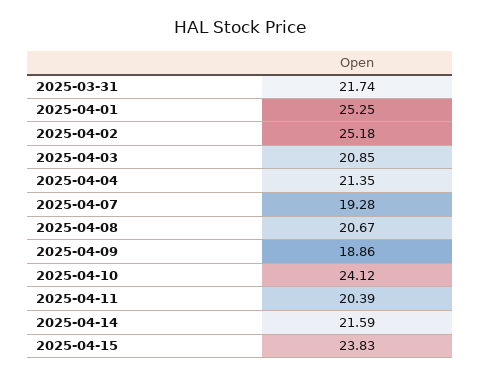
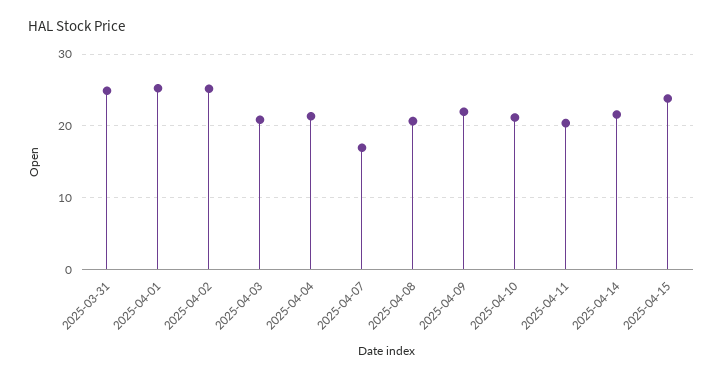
  {
-   "2025-03-31": 21.74,
+   "2025-03-31": 25,
    "2025-04-01": 25.25,
    "2025-04-02": 25.18,
    "2025-04-03": 20.85,
    "2025-04-04": 21.35,
-   "2025-04-07": 19.28,
+   "2025-04-07": 17,
    "2025-04-08": 20.67,
-   "2025-04-09": 18.86,
+   "2025-04-09": 22,
-   "2025-04-10": 24.12,
+   "2025-04-10": 21,
    "2025-04-11": 20.39,
    "2025-04-14": 21.59,
    "2025-04-15": 23.83
  }

